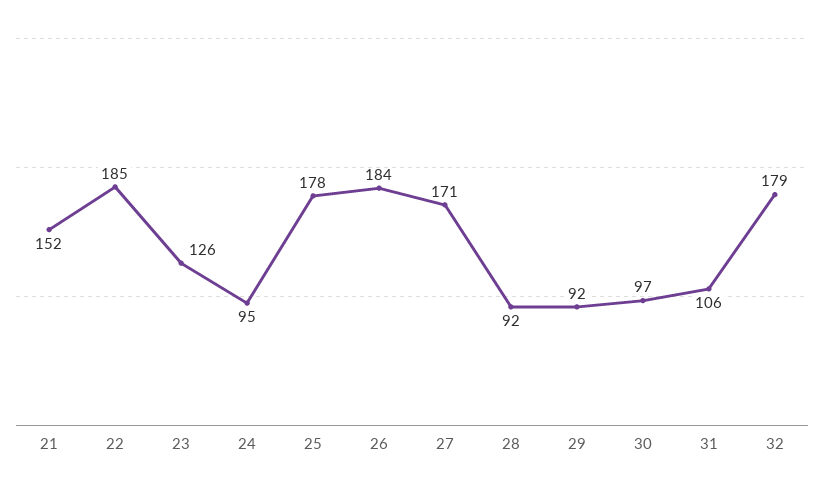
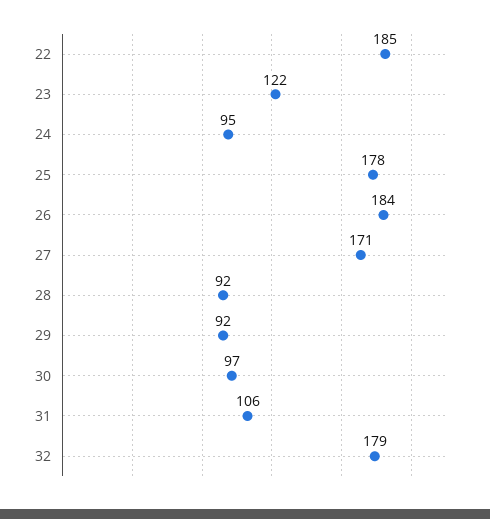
  {
-   "21": 152,
    "22": 185,
-   "23": 126,
+   "23": 122,
    "24": 95,
    "25": 178,
    "26": 184,
    "27": 171,
    "28": 92,
    "29": 92,
    "30": 97,
    "31": 106,
    "32": 179
  }

